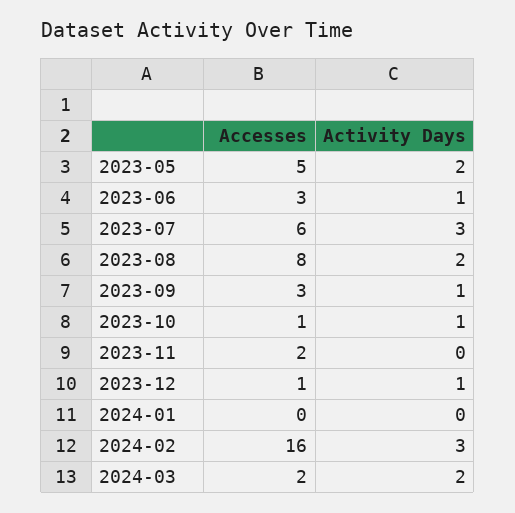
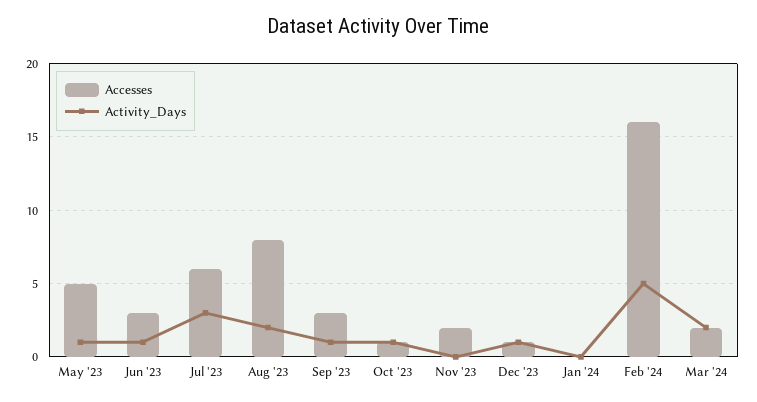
  {
    "Accesses": {
      "2023-05": 5,
      "2023-06": 3,
      "2023-07": 6,
      "2023-08": 8,
      "2023-09": 3,
      "2023-10": 1,
      "2023-11": 2,
      "2023-12": 1,
      "2024-01": 0,
      "2024-02": 16,
      "2024-03": 2
    },
    "Activity Days": {
-     "2023-05": 2,
+     "2023-05": 1,
      "2023-06": 1,
      "2023-07": 3,
      "2023-08": 2,
      "2023-09": 1,
      "2023-10": 1,
      "2023-11": 0,
      "2023-12": 1,
      "2024-01": 0,
-     "2024-02": 3,
+     "2024-02": 5,
      "2024-03": 2
    }
  }

